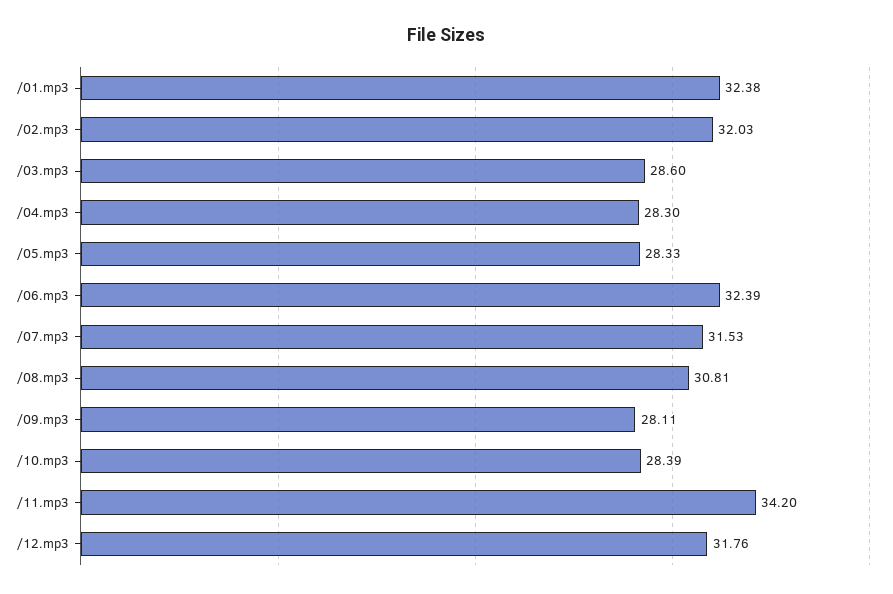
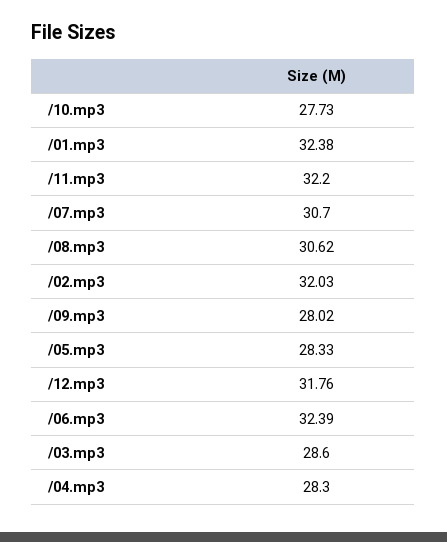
  {
    "/01.mp3": 32.38,
    "/02.mp3": 32.03,
    "/03.mp3": 28.6,
    "/04.mp3": 28.3,
    "/05.mp3": 28.33,
    "/06.mp3": 32.39,
-   "/07.mp3": 31.53,
+   "/07.mp3": 30.7,
-   "/08.mp3": 30.81,
+   "/08.mp3": 30.62,
-   "/09.mp3": 28.11,
+   "/09.mp3": 28.02,
-   "/10.mp3": 28.39,
+   "/10.mp3": 27.73,
-   "/11.mp3": 34.2,
+   "/11.mp3": 32.2,
    "/12.mp3": 31.76
  }

